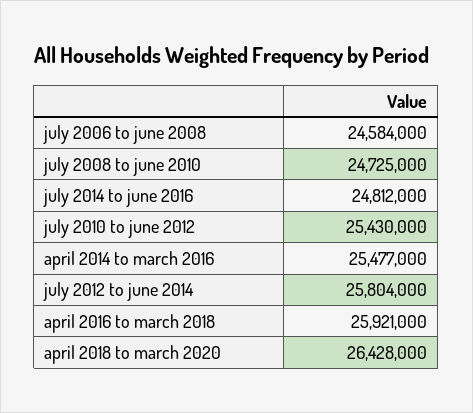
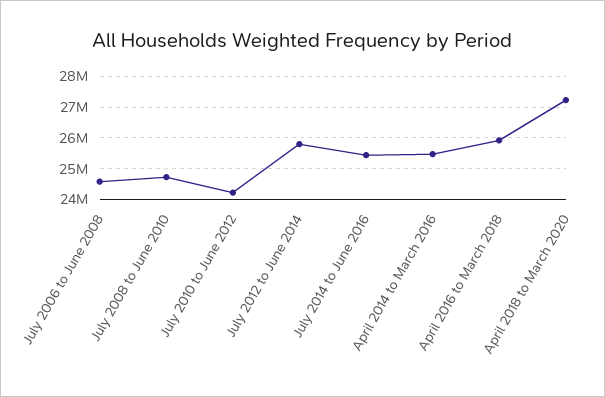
  {
    "july 2006 to june 2008": 24584000,
    "july 2008 to june 2010": 24725000,
-   "july 2014 to june 2016": 24812000,
+   "july 2014 to june 2016": 25400000,
-   "july 2010 to june 2012": 25430000,
+   "july 2010 to june 2012": 24200000,
    "april 2014 to march 2016": 25477000,
    "july 2012 to june 2014": 25804000,
    "april 2016 to march 2018": 25921000,
-   "april 2018 to march 2020": 26428000
+   "april 2018 to march 2020": 27200000
  }

